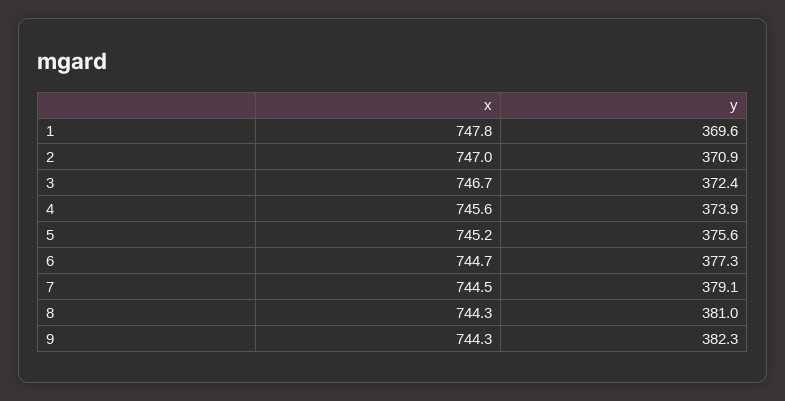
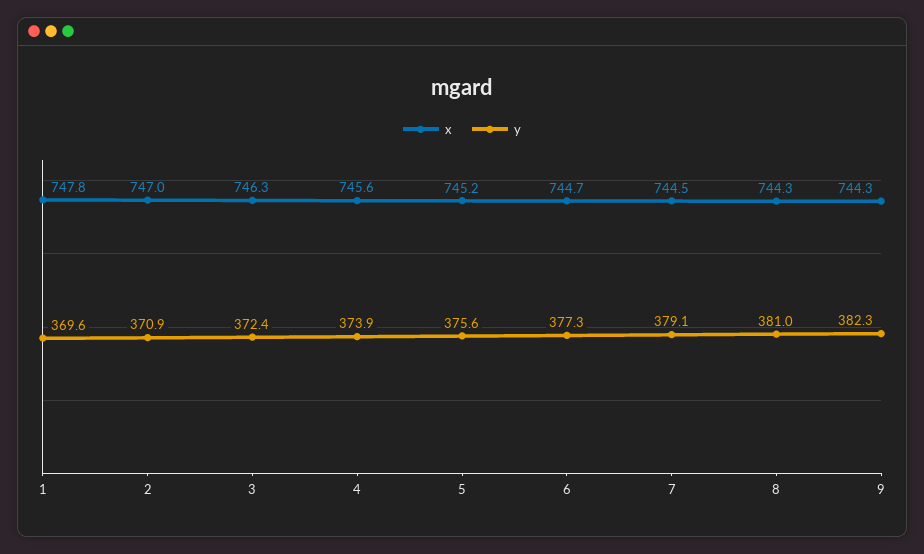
  {
    "x": {
      "1": 747.8,
      "2": 747,
-     "3": 746.7,
+     "3": 746.3,
      "4": 745.6,
      "5": 745.2,
      "6": 744.7,
      "7": 744.5,
      "8": 744.3,
      "9": 744.3
    },
    "y": {
      "1": 369.6,
      "2": 370.9,
      "3": 372.4,
      "4": 373.9,
      "5": 375.6,
      "6": 377.3,
      "7": 379.1,
      "8": 381,
      "9": 382.3
    }
  }

